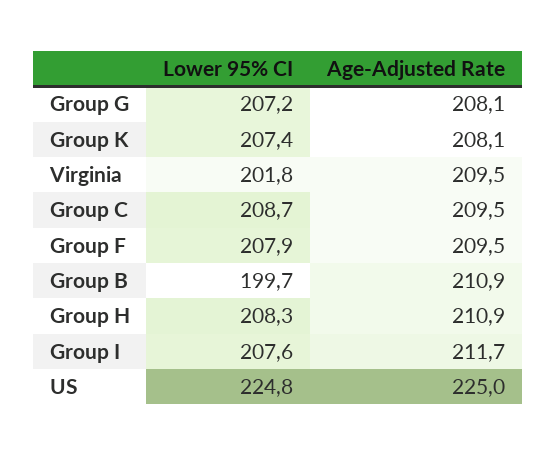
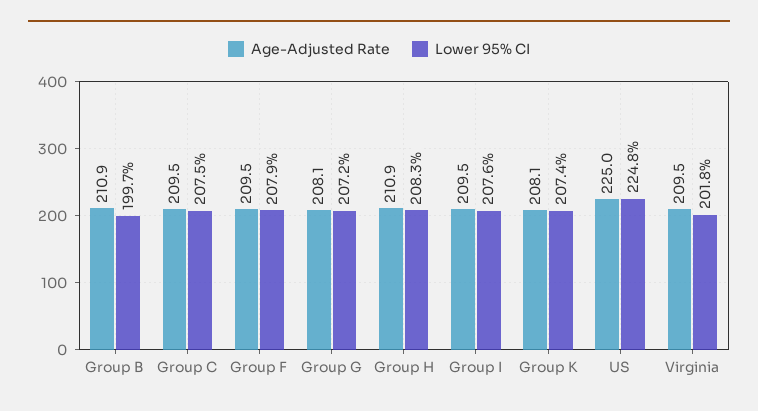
  {
    "Lower 95% CI": {
      "Group G": 207.2,
      "Group K": 207.4,
      "Virginia": 201.8,
-     "Group C": 208.7,
+     "Group C": 207.5,
      "Group F": 207.9,
      "Group B": 199.7,
      "Group H": 208.3,
      "Group I": 207.6,
      "US": 224.8
    },
    "Age-Adjusted Rate": {
      "Group G": 208.1,
      "Group K": 208.1,
      "Virginia": 209.5,
      "Group C": 209.5,
      "Group F": 209.5,
      "Group B": 210.9,
      "Group H": 210.9,
-     "Group I": 211.7,
+     "Group I": 209.5,
      "US": 225
    }
  }

